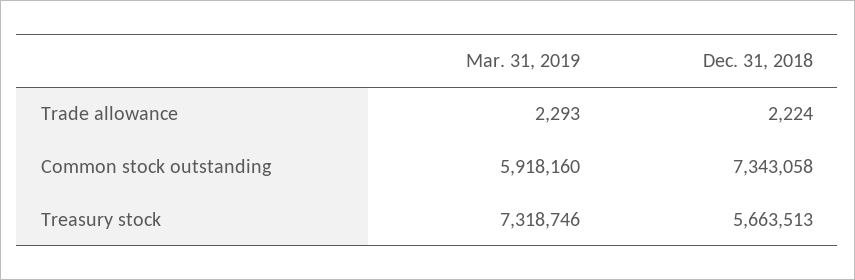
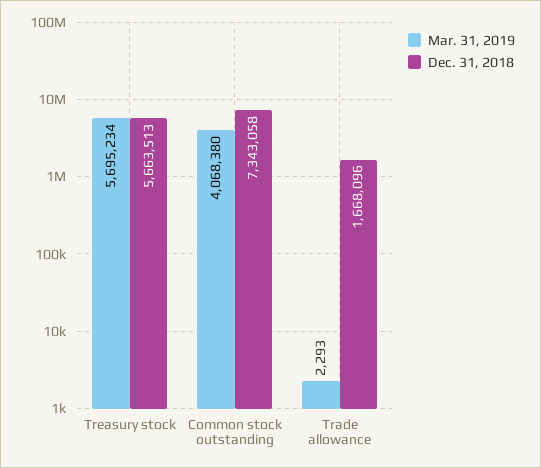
  {
    "Mar. 31, 2019": {
      "Trade allowance": 2293,
-     "Common stock outstanding": 5918160,
+     "Common stock outstanding": 4068380,
-     "Treasury stock": 7318746
+     "Treasury stock": 5695234
    },
    "Dec. 31, 2018": {
-     "Trade allowance": 2224,
+     "Trade allowance": 1668096,
      "Common stock outstanding": 7343058,
      "Treasury stock": 5663513
    }
  }

